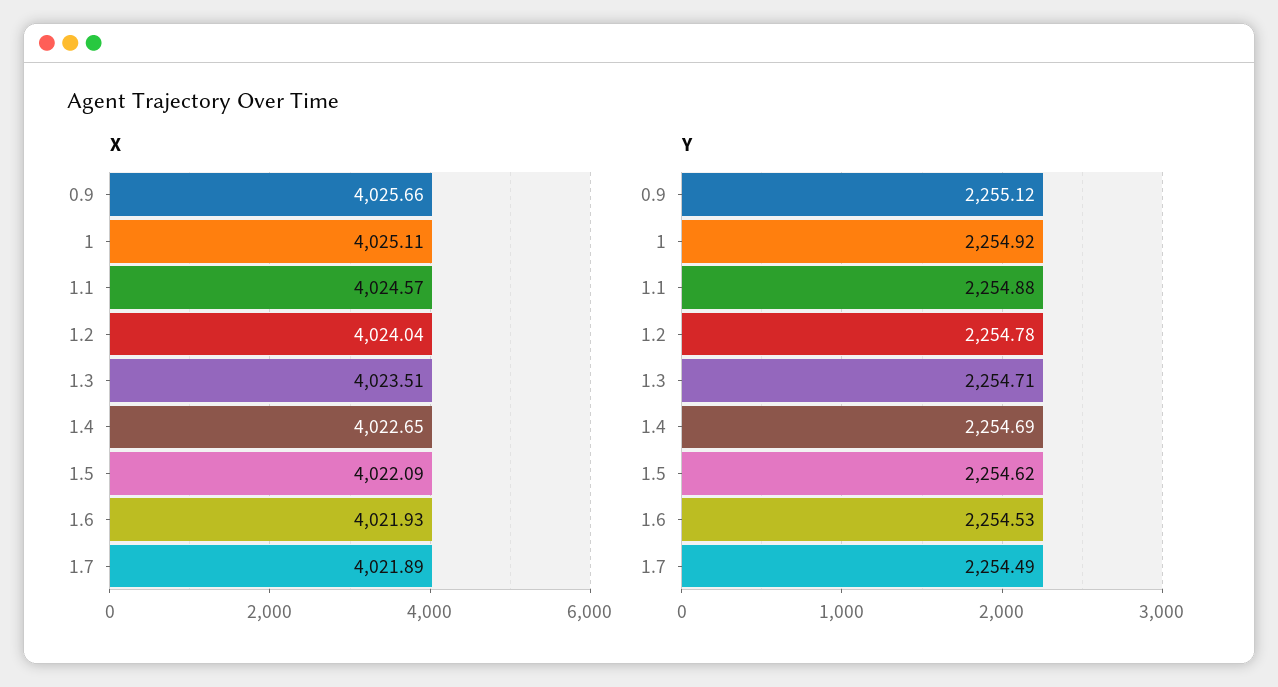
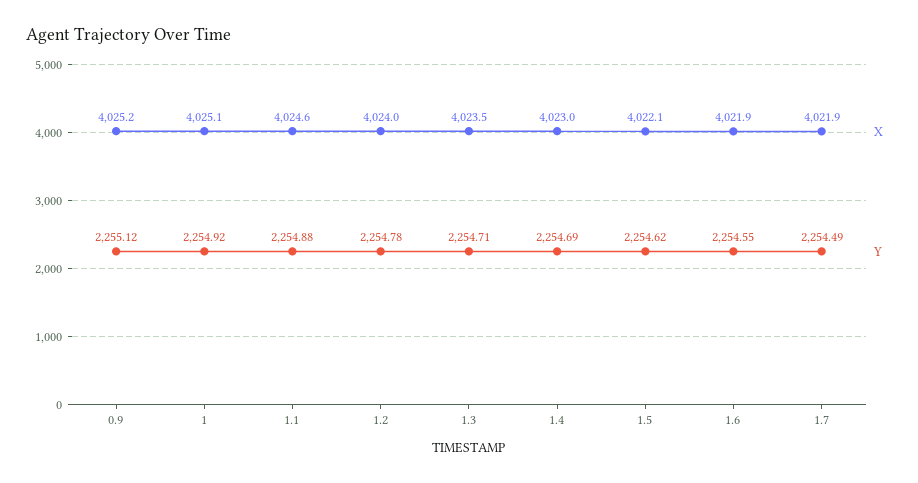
  {
    "X": {
-     "0.9": 4025.66,
+     "0.9": 4025.2,
      "1": 4025.11,
      "1.1": 4024.57,
      "1.2": 4024.04,
      "1.3": 4023.51,
-     "1.4": 4022.65,
+     "1.4": 4023,
      "1.5": 4022.09,
      "1.6": 4021.93,
      "1.7": 4021.89
    },
    "Y": {
      "0.9": 2255.12,
      "1": 2254.92,
      "1.1": 2254.88,
      "1.2": 2254.78,
      "1.3": 2254.71,
      "1.4": 2254.69,
      "1.5": 2254.62,
-     "1.6": 2254.53,
+     "1.6": 2254.55,
      "1.7": 2254.49
    }
  }

